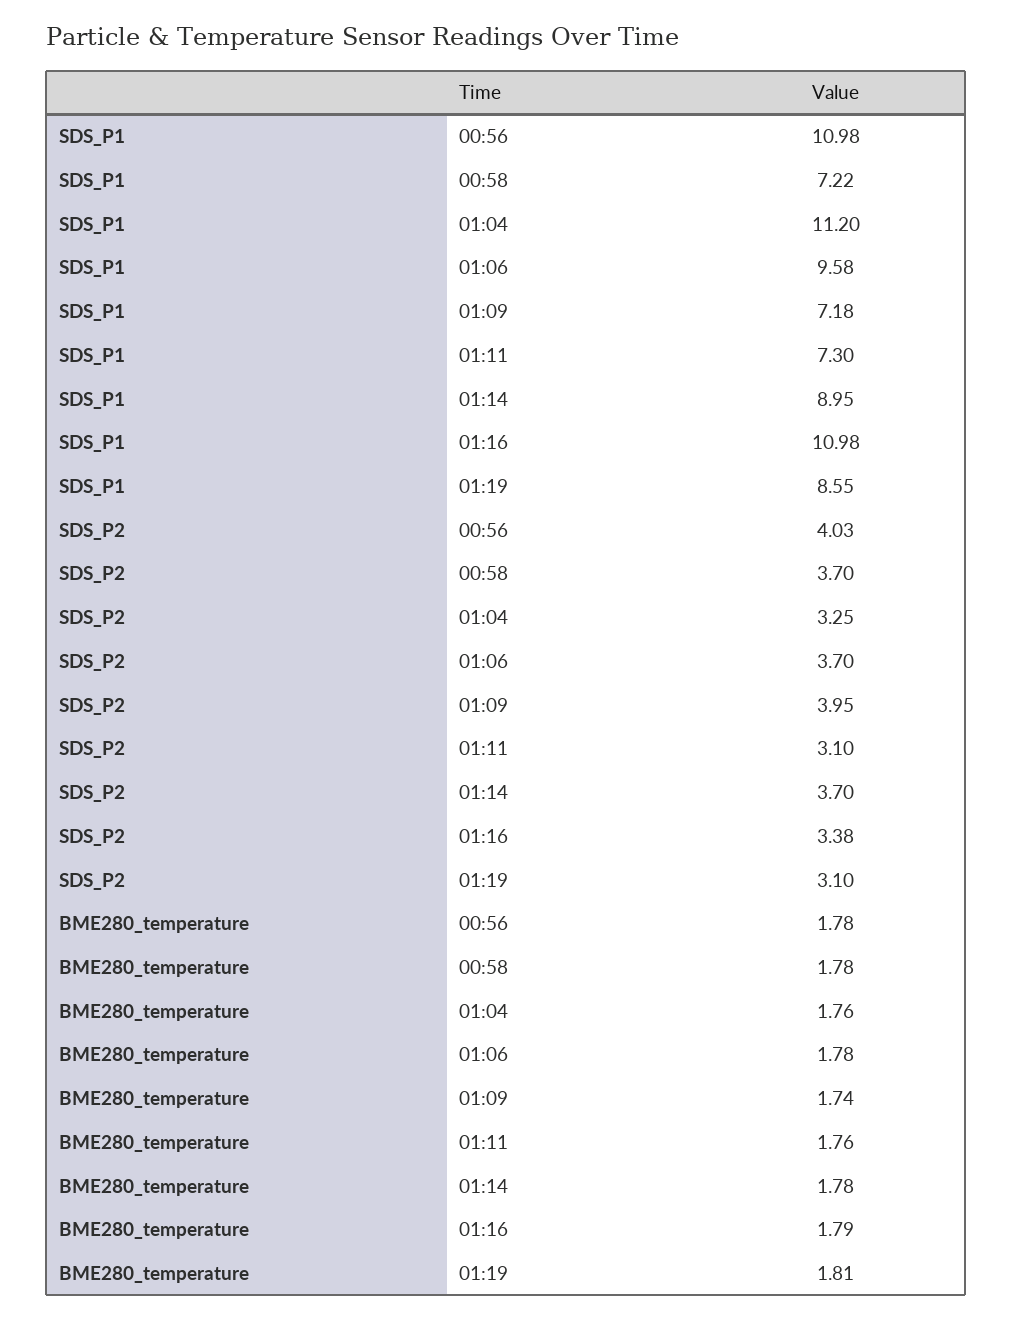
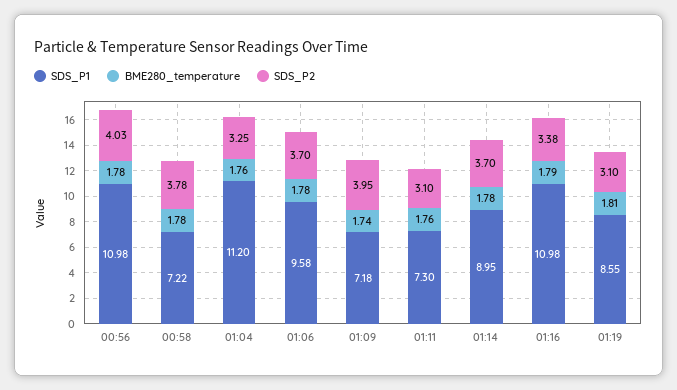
  {
    "SDS_P1": {
      "00:56": 10.98,
      "00:58": 7.22,
      "01:04": 11.2,
      "01:06": 9.58,
      "01:09": 7.18,
      "01:11": 7.3,
      "01:14": 8.95,
      "01:16": 10.98,
      "01:19": 8.55
    },
    "SDS_P2": {
      "00:56": 4.03,
-     "00:58": 3.7,
+     "00:58": 3.78,
      "01:04": 3.25,
      "01:06": 3.7,
      "01:09": 3.95,
      "01:11": 3.1,
      "01:14": 3.7,
      "01:16": 3.38,
      "01:19": 3.1
    },
    "BME280_temperature": {
      "00:56": 1.78,
      "00:58": 1.78,
      "01:04": 1.76,
      "01:06": 1.78,
      "01:09": 1.74,
      "01:11": 1.76,
      "01:14": 1.78,
      "01:16": 1.79,
      "01:19": 1.81
    }
  }

